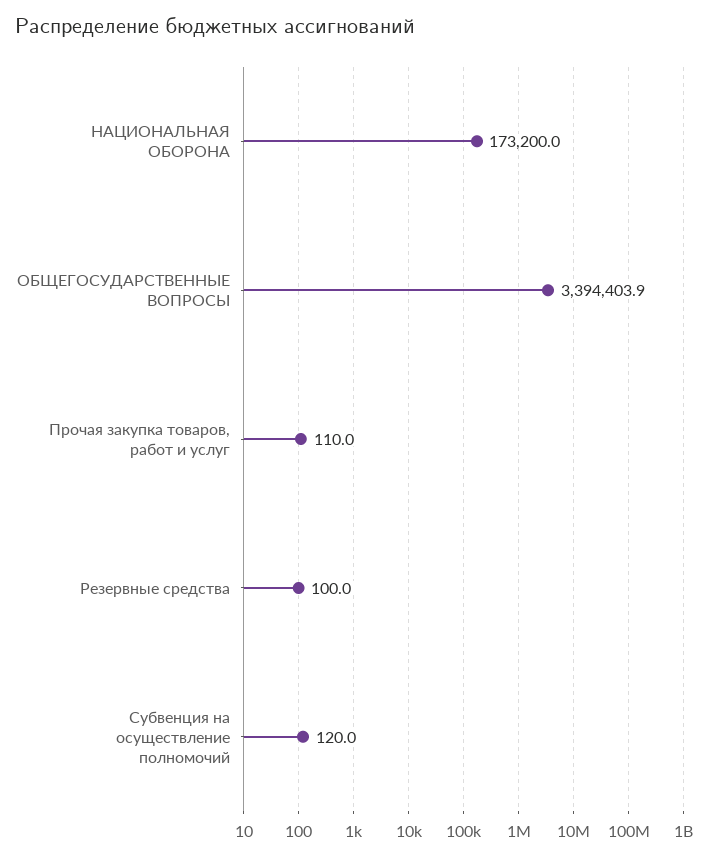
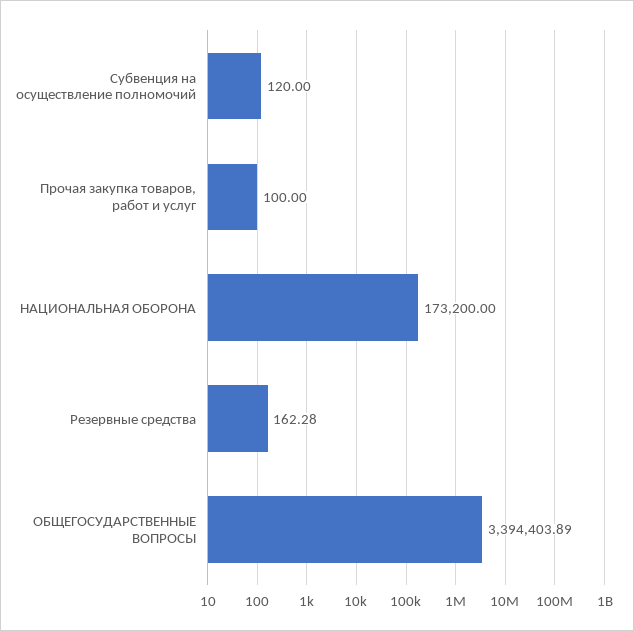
  {
    "НАЦИОНАЛЬНАЯ ОБОРОНА": 173200,
    "ОБЩЕГОСУДАРСТВЕННЫЕ ВОПРОСЫ": 3394403.89,
-   "Прочая закупка товаров, работ и услуг": 110,
+   "Прочая закупка товаров, работ и услуг": 100,
-   "Резервные средства": 100,
+   "Резервные средства": 162.28,
    "Субвенция на осуществление полномочий": 120
  }

